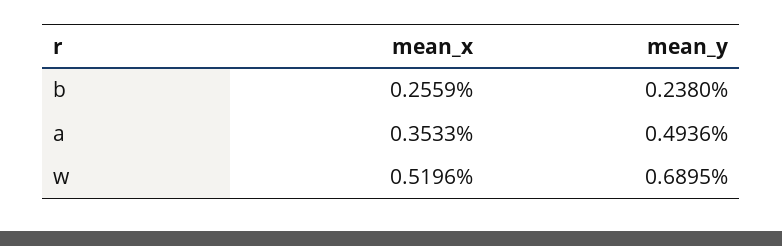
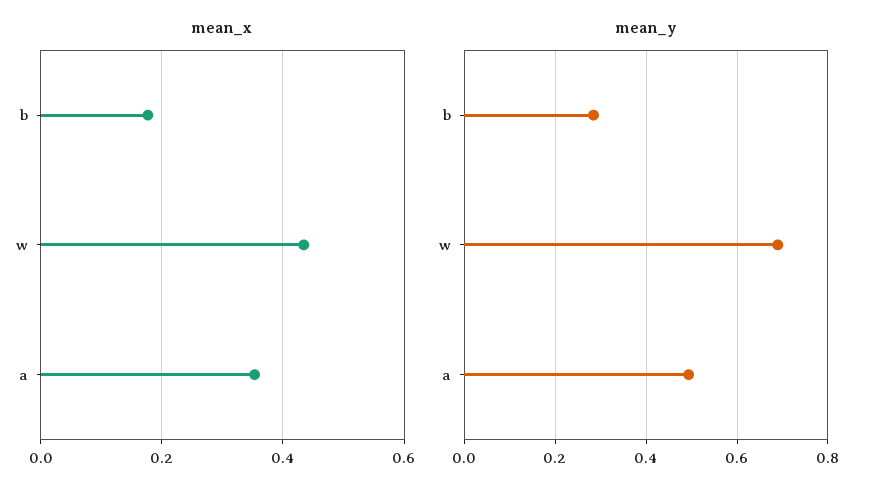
  {
    "mean_x": {
-     "b": 0.2559,
+     "b": 0.18,
      "a": 0.3533,
-     "w": 0.5196
+     "w": 0.44
    },
    "mean_y": {
-     "b": 0.238,
+     "b": 0.28,
      "a": 0.4936,
      "w": 0.6895
    }
  }

